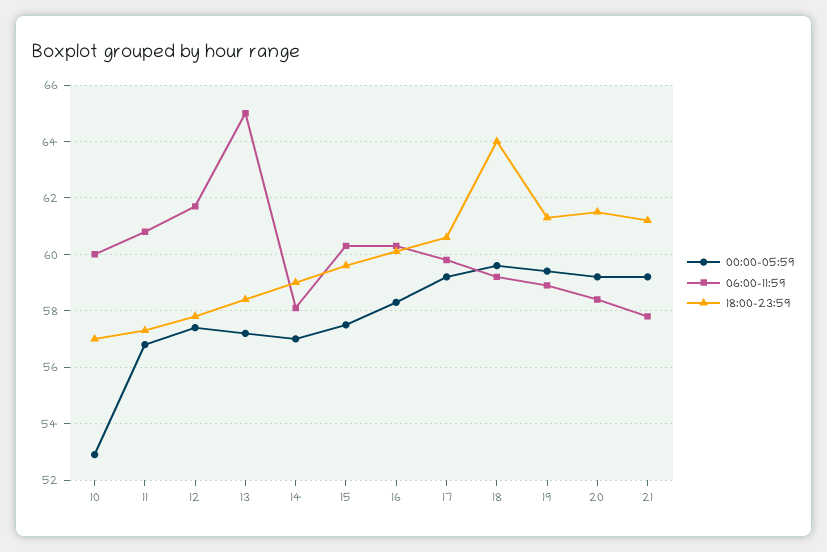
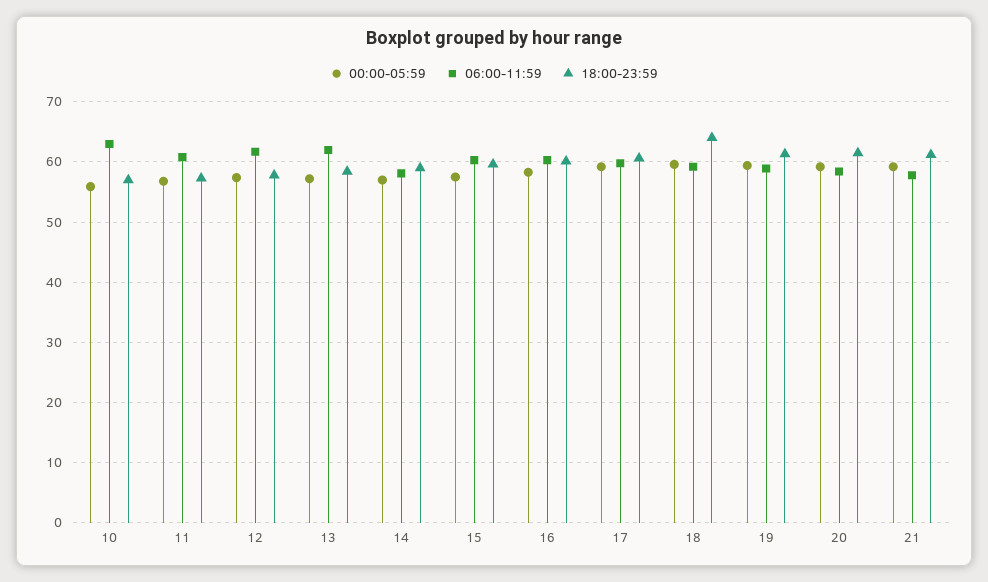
  {
    "00:00-05:59": {
-     "10": 53,
+     "10": 56,
      "11": 57,
      "12": 57.5,
      "13": 57,
      "14": 57,
      "15": 57.5,
      "16": 58.5,
      "17": 59,
      "18": 59.5,
      "19": 59.5,
      "20": 59,
      "21": 59
    },
    "06:00-11:59": {
-     "10": 60,
+     "10": 63,
      "11": 61,
      "12": 61.5,
-     "13": 65,
+     "13": 62,
      "14": 58,
      "15": 60.5,
      "16": 60.5,
      "17": 60,
      "18": 59,
      "19": 59,
      "20": 58.5,
      "21": 58
    },
    "18:00-23:59": {
      "10": 57,
      "11": 57.5,
      "12": 58,
      "13": 58.5,
      "14": 59,
      "15": 59.5,
      "16": 60,
      "17": 60.5,
      "18": 64,
      "19": 61.5,
      "20": 61.5,
      "21": 61
    }
  }

